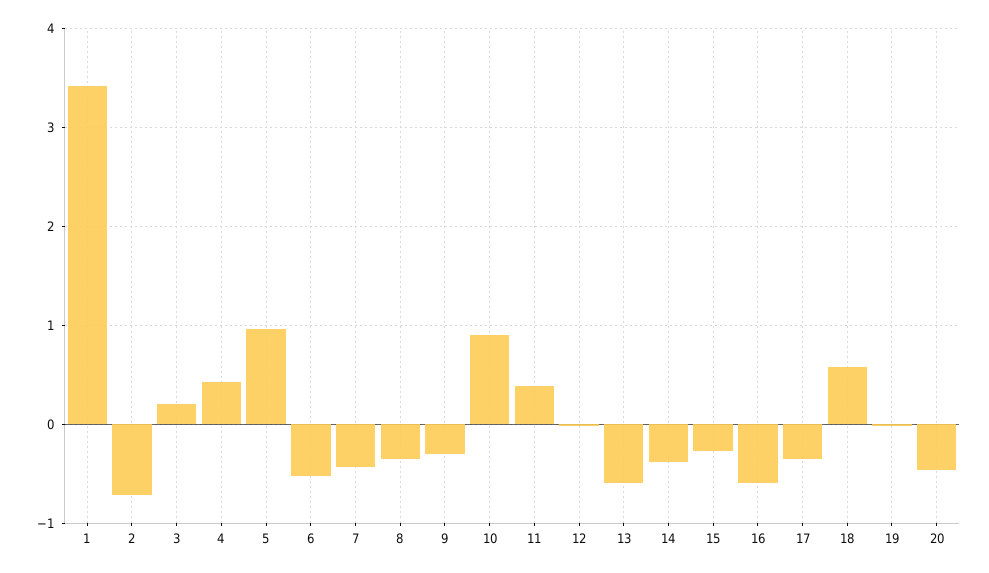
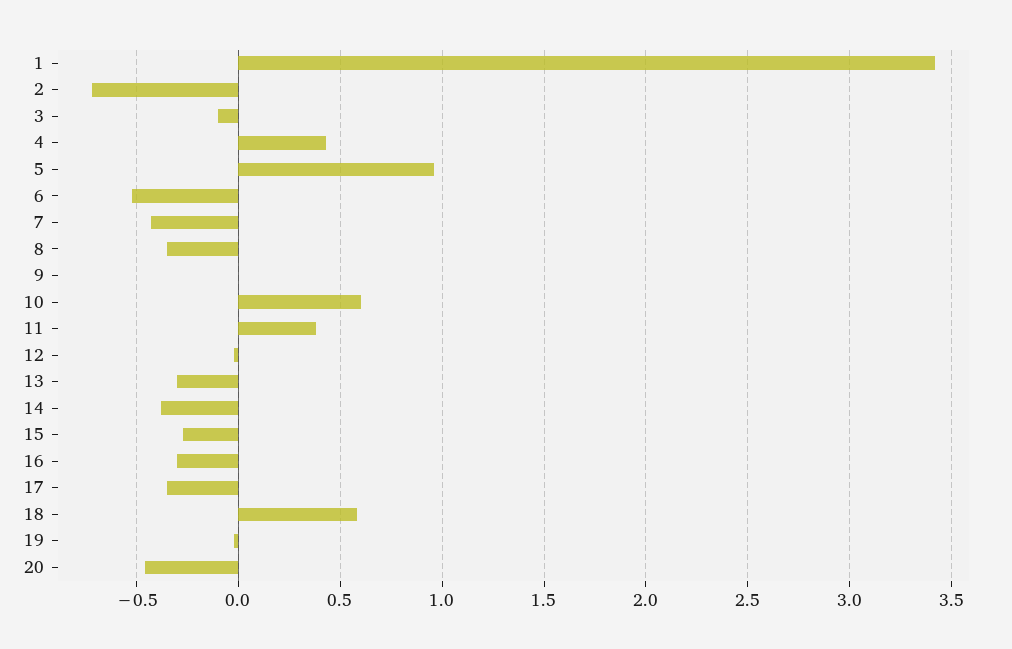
  {
    "1": 3.4,
    "2": -0.7,
-   "3": 0.2,
+   "3": -0.1,
    "4": 0.45,
    "5": 0.95,
    "6": -0.5,
    "7": -0.45,
    "8": -0.35,
-   "9": -0.3,
+   "9": 0,
-   "10": 0.9,
+   "10": 0.6,
    "11": 0.4,
    "12": 0,
-   "13": -0.6,
+   "13": -0.3,
    "14": -0.4,
    "15": -0.25,
-   "16": -0.6,
+   "16": -0.3,
    "17": -0.35,
    "18": 0.6,
    "19": 0,
    "20": -0.45
  }

